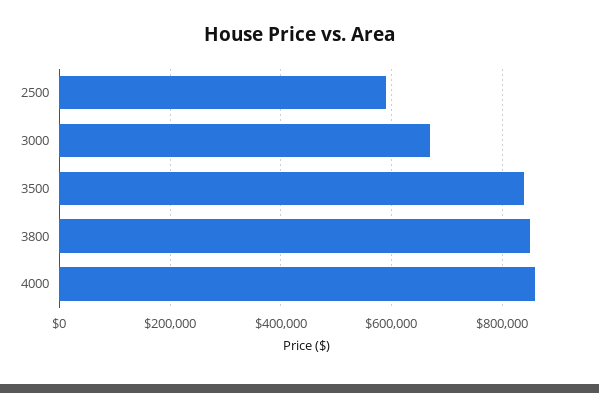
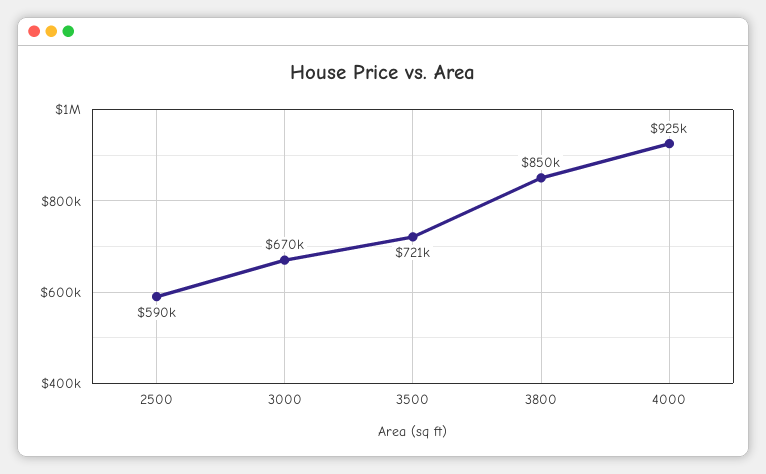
  {
    "2500": 590000,
    "3000": 670000,
-   "3500": 840000,
+   "3500": 721000,
    "3800": 850000,
-   "4000": 860000
+   "4000": 925000
  }

